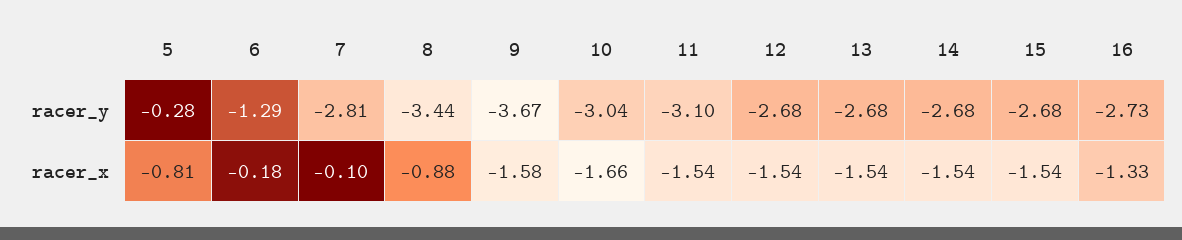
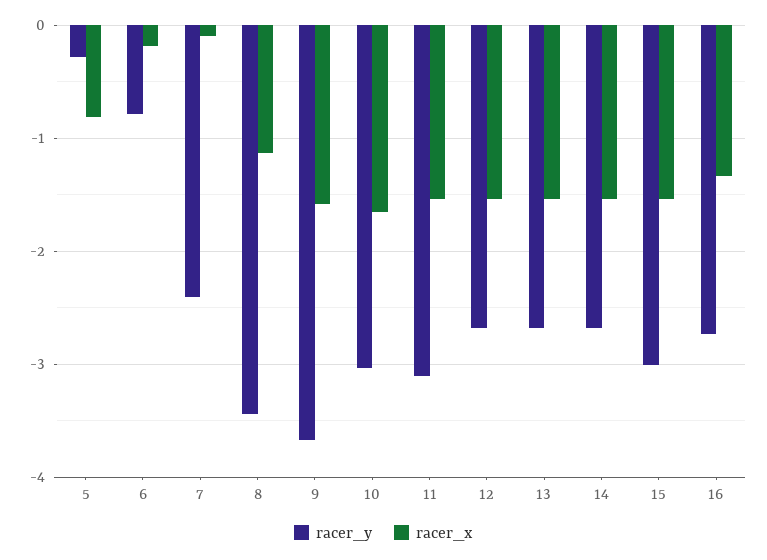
  {
    "racer_y": {
      "5": -0.28,
-     "6": -1.29,
+     "6": -0.8,
-     "7": -2.81,
+     "7": -2.4,
      "8": -3.44,
      "9": -3.67,
      "10": -3.04,
      "11": -3.1,
      "12": -2.68,
      "13": -2.68,
      "14": -2.68,
-     "15": -2.68,
+     "15": -3,
      "16": -2.73
    },
    "racer_x": {
      "5": -0.81,
      "6": -0.18,
      "7": -0.1,
-     "8": -0.88,
+     "8": -1.1,
      "9": -1.58,
      "10": -1.66,
      "11": -1.54,
      "12": -1.54,
      "13": -1.54,
      "14": -1.54,
      "15": -1.54,
      "16": -1.33
    }
  }

